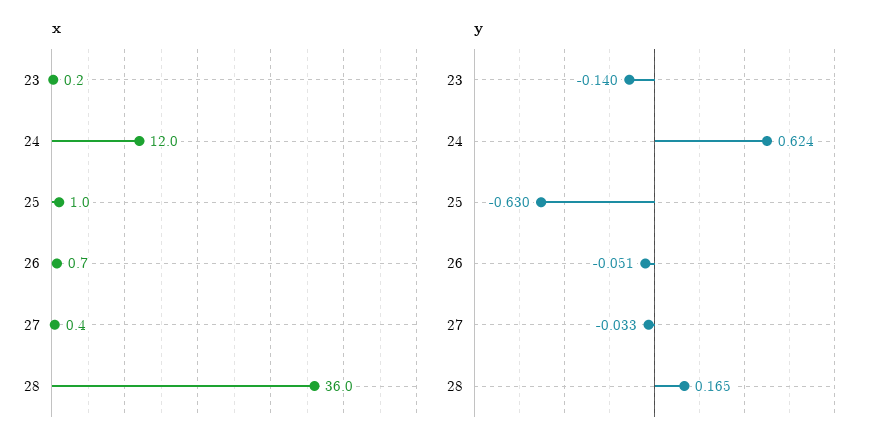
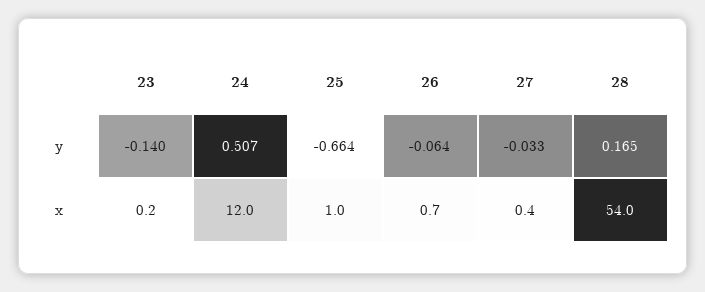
  {
    "x": {
      "23": 0.2,
      "24": 12,
      "25": 1,
      "26": 0.7,
      "27": 0.4,
-     "28": 36
+     "28": 54
    },
    "y": {
      "23": -0.14,
-     "24": 0.624,
+     "24": 0.507,
-     "25": -0.63,
+     "25": -0.664,
-     "26": -0.051,
+     "26": -0.064,
      "27": -0.033,
      "28": 0.165
    }
  }

